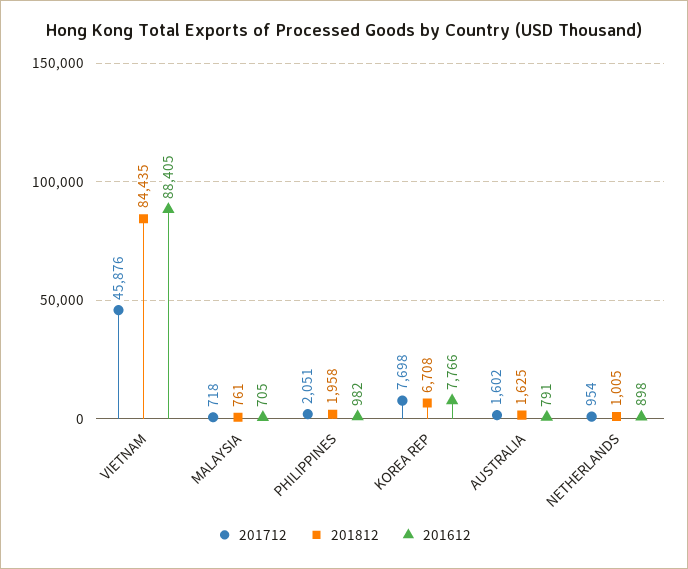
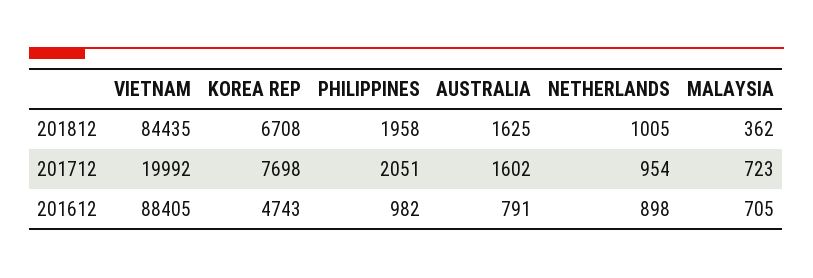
  {
    "201712": {
-     "VIETNAM": 45876,
+     "VIETNAM": 19992,
-     "MALAYSIA": 718,
+     "MALAYSIA": 723,
      "PHILIPPINES": 2051,
      "KOREA REP": 7698,
      "AUSTRALIA": 1602,
      "NETHERLANDS": 954
    },
    "201812": {
      "VIETNAM": 84435,
-     "MALAYSIA": 761,
+     "MALAYSIA": 362,
      "PHILIPPINES": 1958,
      "KOREA REP": 6708,
      "AUSTRALIA": 1625,
      "NETHERLANDS": 1005
    },
    "201612": {
      "VIETNAM": 88405,
      "MALAYSIA": 705,
      "PHILIPPINES": 982,
-     "KOREA REP": 7766,
+     "KOREA REP": 4743,
      "AUSTRALIA": 791,
      "NETHERLANDS": 898
    }
  }

